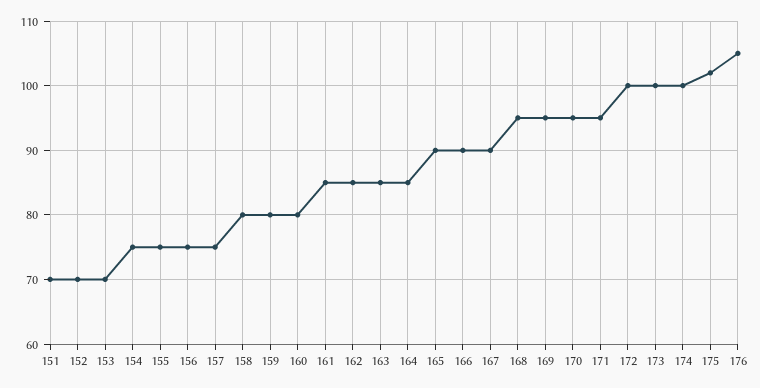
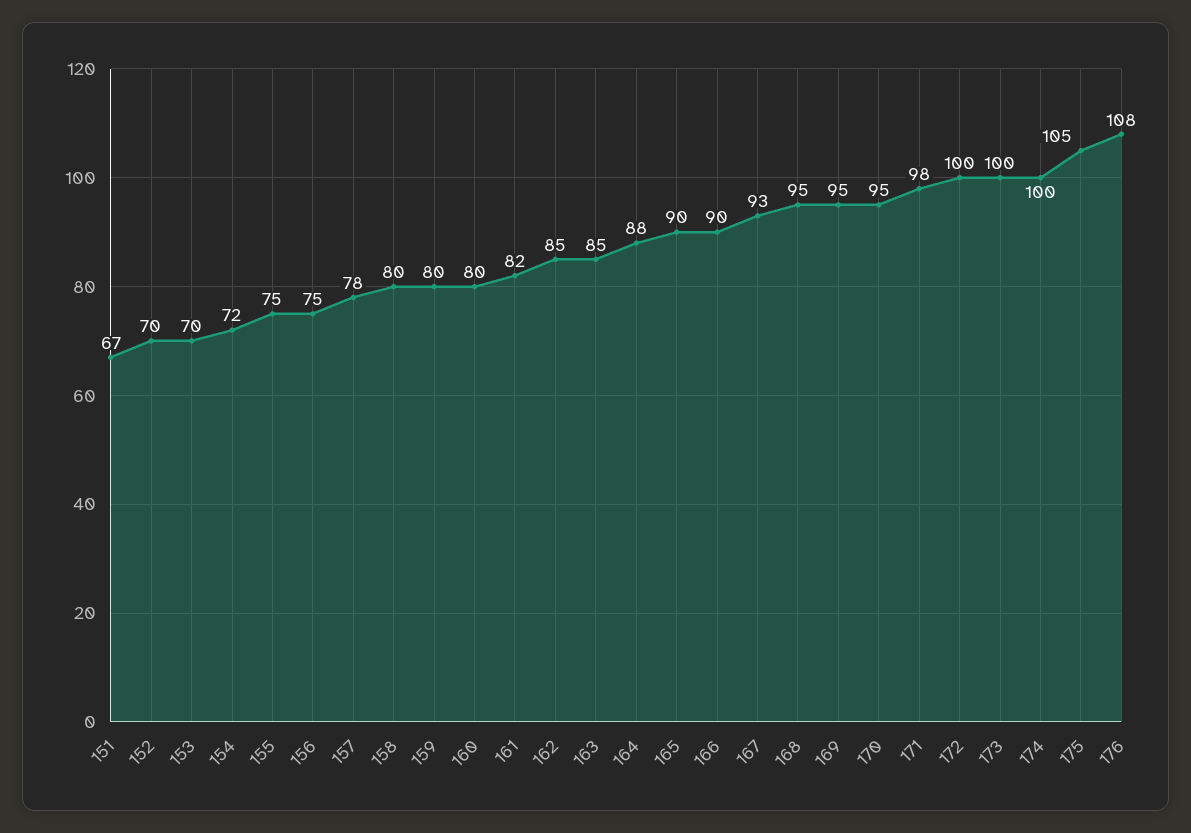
  {
-   "151": 70,
+   "151": 67,
    "152": 70,
    "153": 70,
-   "154": 75,
+   "154": 72,
    "155": 75,
    "156": 75,
-   "157": 75,
+   "157": 78,
    "158": 80,
    "159": 80,
    "160": 80,
-   "161": 85,
+   "161": 82,
    "162": 85,
    "163": 85,
-   "164": 85,
+   "164": 88,
    "165": 90,
    "166": 90,
-   "167": 90,
+   "167": 93,
    "168": 95,
    "169": 95,
    "170": 95,
-   "171": 95,
+   "171": 98,
    "172": 100,
    "173": 100,
    "174": 100,
-   "175": 102,
+   "175": 105,
-   "176": 105
+   "176": 108
  }

